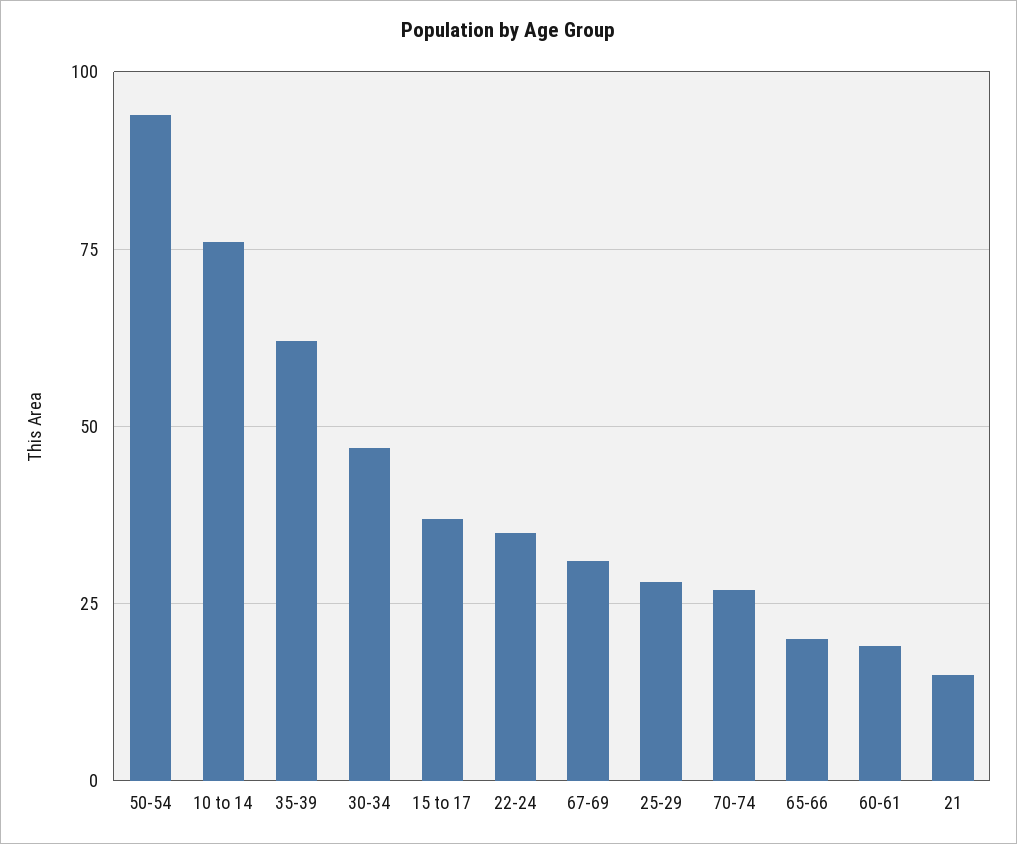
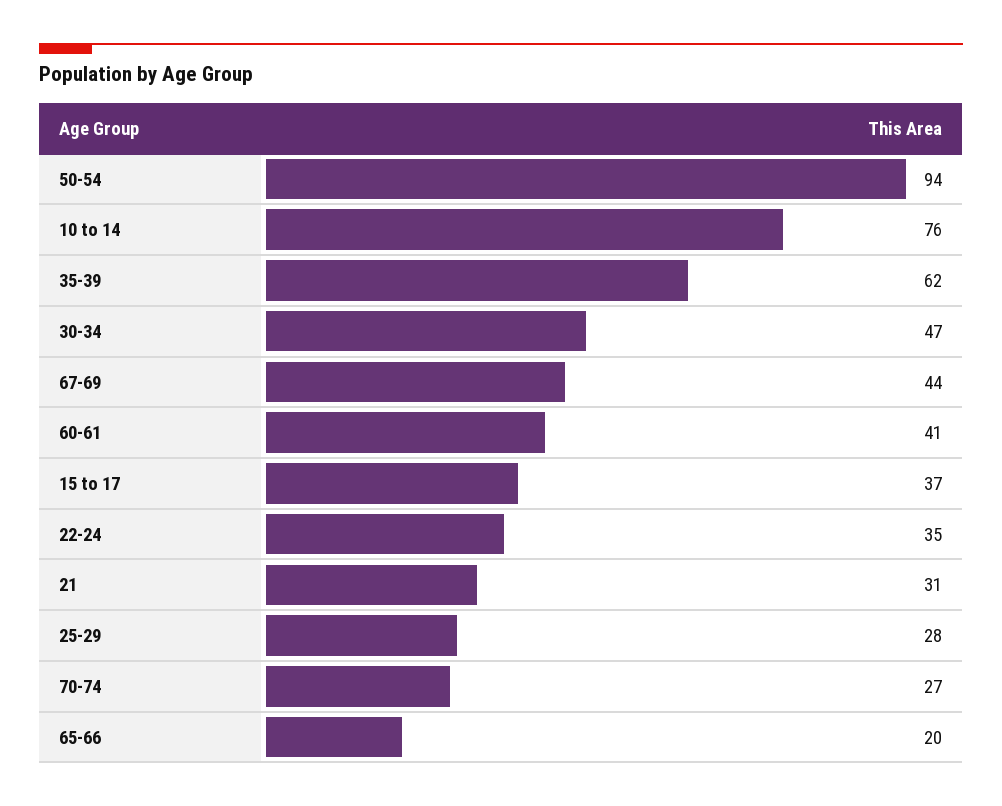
  {
    "50-54": 94,
    "10 to 14": 76,
    "35-39": 62,
    "30-34": 47,
    "15 to 17": 37,
    "22-24": 35,
-   "67-69": 30,
+   "67-69": 44,
    "25-29": 28,
    "70-74": 27,
    "65-66": 20,
-   "60-61": 20,
+   "60-61": 41,
-   "21": 15
+   "21": 31
  }

